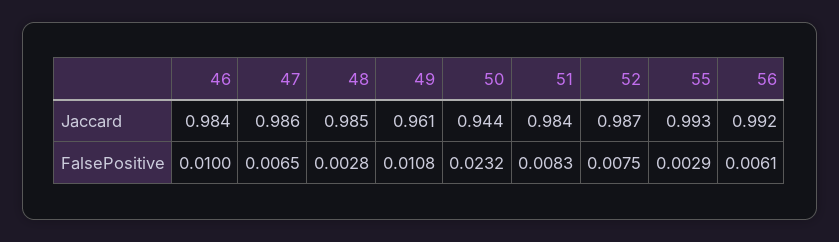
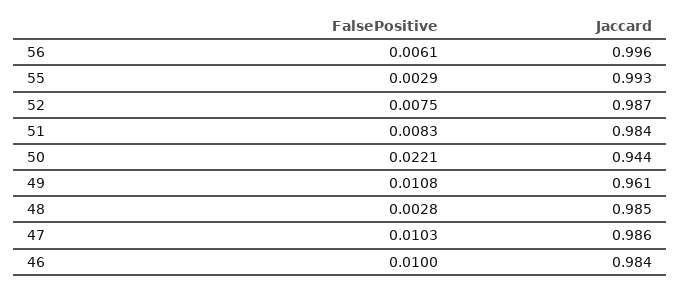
  {
    "46": {
      "Jaccard": 0.984,
      "FalsePositive": 0.01
    },
    "47": {
      "Jaccard": 0.986,
-     "FalsePositive": 0.0065
+     "FalsePositive": 0.0103
    },
    "48": {
      "Jaccard": 0.985,
      "FalsePositive": 0.0028
    },
    "49": {
      "Jaccard": 0.961,
      "FalsePositive": 0.0108
    },
    "50": {
      "Jaccard": 0.944,
-     "FalsePositive": 0.0232
+     "FalsePositive": 0.0221
    },
    "51": {
      "Jaccard": 0.984,
      "FalsePositive": 0.0083
    },
    "52": {
      "Jaccard": 0.987,
      "FalsePositive": 0.0075
    },
    "55": {
      "Jaccard": 0.993,
      "FalsePositive": 0.0029
    },
    "56": {
-     "Jaccard": 0.992,
+     "Jaccard": 0.996,
      "FalsePositive": 0.0061
    }
  }

